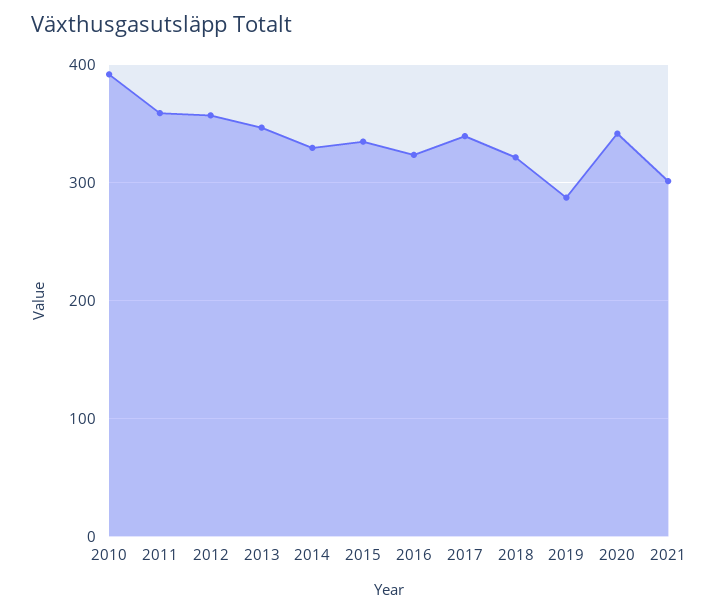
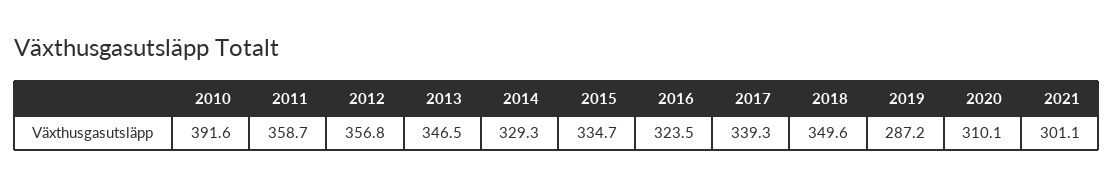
  {
    "2010": 391.6,
    "2011": 358.7,
    "2012": 356.8,
    "2013": 346.5,
    "2014": 329.3,
    "2015": 334.7,
    "2016": 323.5,
    "2017": 339.3,
-   "2018": 320,
+   "2018": 349.6,
    "2019": 287.2,
-   "2020": 340,
+   "2020": 310.1,
    "2021": 301.1
  }

